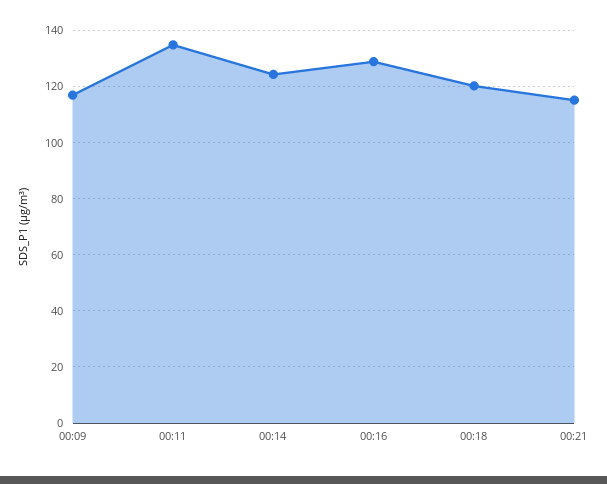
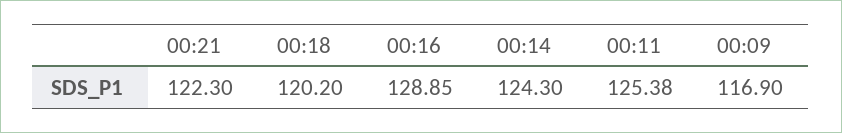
  {
    "00:09": 116.9,
-   "00:11": 135,
+   "00:11": 125.38,
    "00:14": 124.3,
    "00:16": 128.85,
    "00:18": 120.2,
-   "00:21": 115
+   "00:21": 122.3
  }

